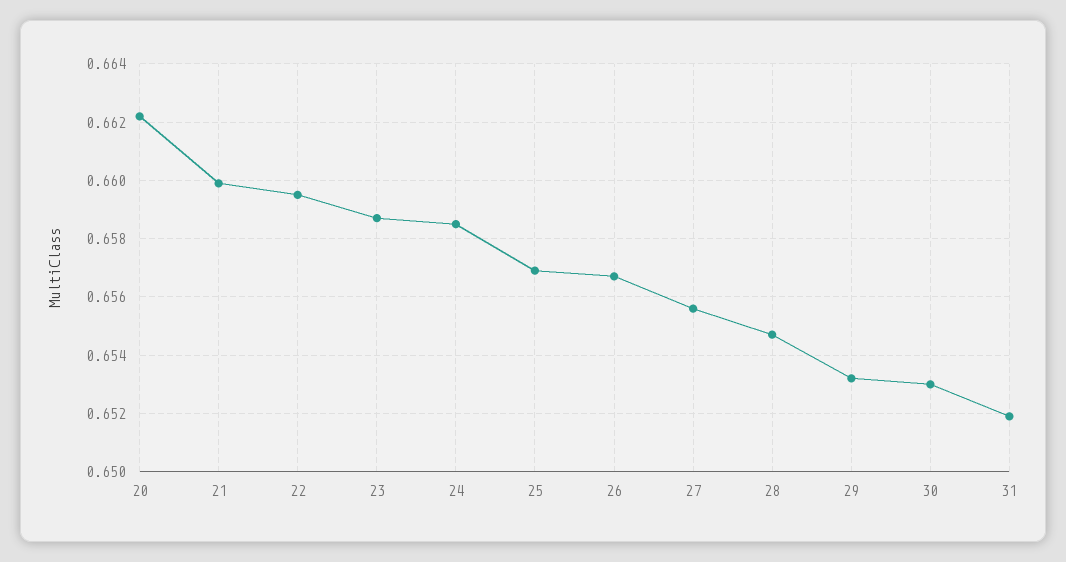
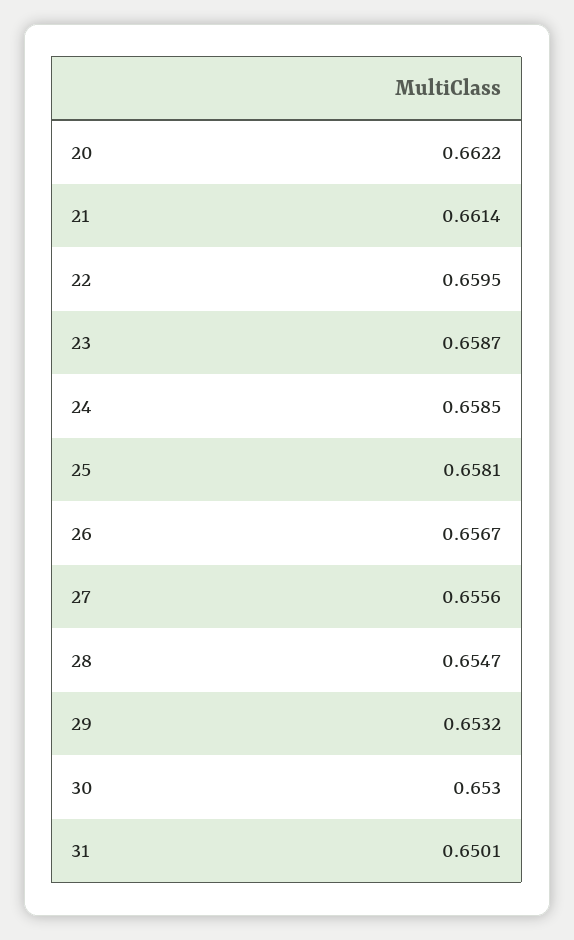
  {
    "20": 0.6622,
-   "21": 0.66,
+   "21": 0.6614,
    "22": 0.6595,
    "23": 0.6587,
    "24": 0.6585,
-   "25": 0.657,
+   "25": 0.6581,
    "26": 0.6567,
    "27": 0.6556,
    "28": 0.6547,
    "29": 0.6532,
    "30": 0.653,
-   "31": 0.652
+   "31": 0.6501
  }

